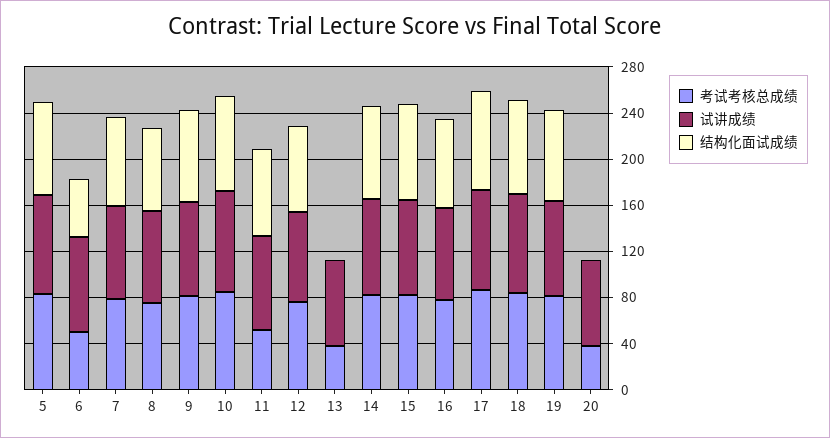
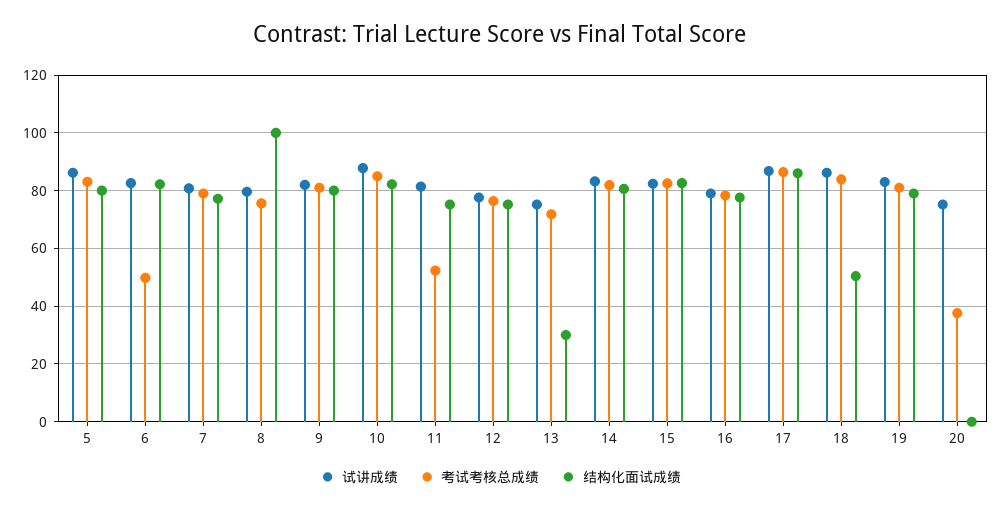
  {
    "考试考核总成绩": {
      "5": 82.5,
      "6": 50,
      "7": 80,
      "8": 75,
      "9": 80,
      "10": 85,
      "11": 52.5,
      "12": 77.5,
-     "13": 40,
+     "13": 72.5,
      "14": 82.5,
      "15": 82.5,
      "16": 77.5,
      "17": 87.5,
      "18": 85,
      "19": 80,
      "20": 37.5
    },
    "试讲成绩": {
      "5": 85,
      "6": 82.5,
      "7": 80,
      "8": 80,
      "9": 82.5,
      "10": 87.5,
      "11": 82.5,
      "12": 77.5,
      "13": 75,
      "14": 82.5,
      "15": 82.5,
      "16": 80,
      "17": 87.5,
      "18": 85,
      "19": 82.5,
      "20": 75
    },
    "结构化面试成绩": {
      "5": 80,
-     "6": 50,
+     "6": 82.5,
      "7": 77.5,
-     "8": 70,
+     "8": 100,
      "9": 80,
      "10": 82.5,
      "11": 75,
      "12": 75,
-     "13": 0,
+     "13": 30,
      "14": 80,
      "15": 82.5,
      "16": 77.5,
      "17": 85,
-     "18": 80,
+     "18": 50,
      "19": 80,
      "20": 0
    }
  }

